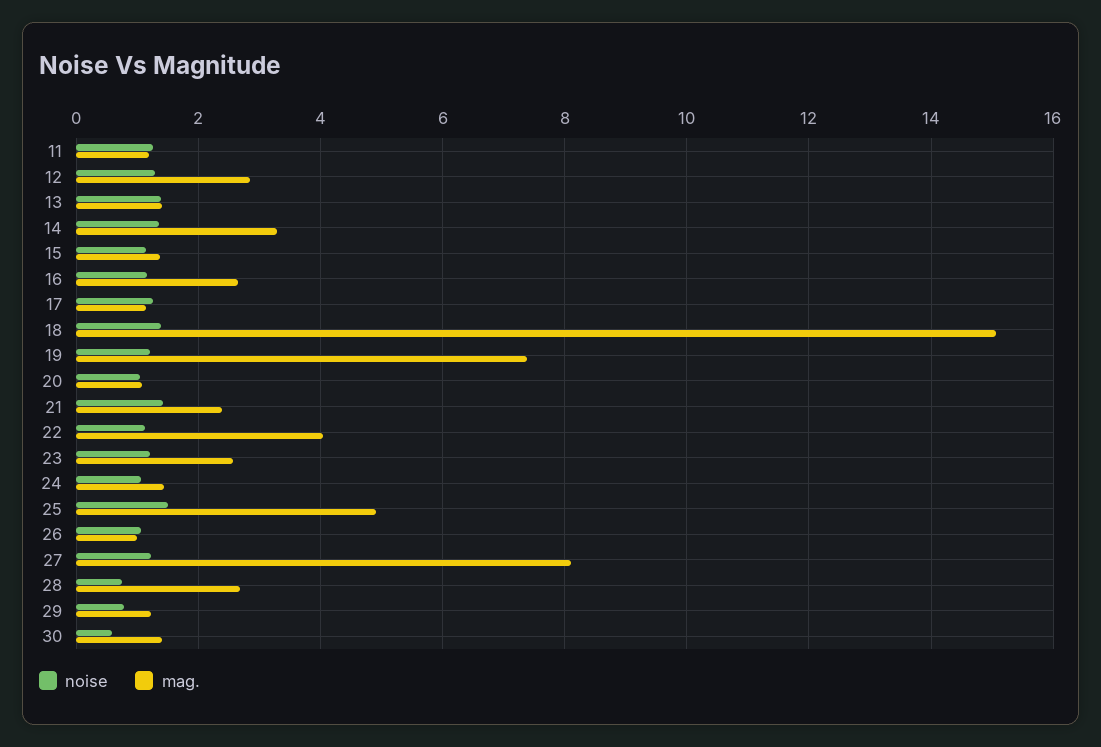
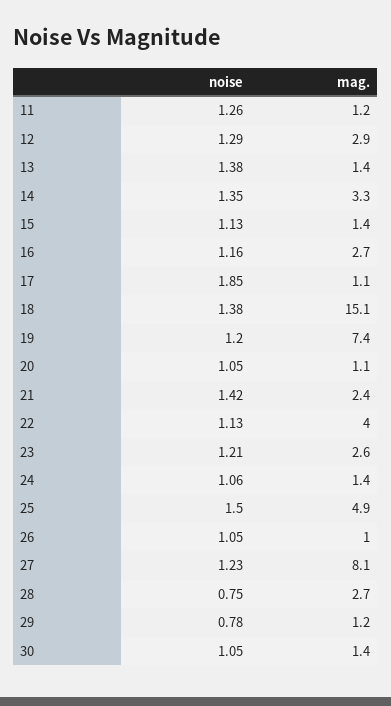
  {
    "noise": {
      "11": 1.26,
      "12": 1.29,
      "13": 1.38,
      "14": 1.35,
      "15": 1.13,
      "16": 1.16,
-     "17": 1.2,
+     "17": 1.85,
      "18": 1.38,
      "19": 1.2,
      "20": 1.05,
      "21": 1.42,
      "22": 1.13,
      "23": 1.21,
      "24": 1.06,
      "25": 1.5,
      "26": 1.05,
      "27": 1.23,
      "28": 0.75,
      "29": 0.78,
-     "30": 0.6
+     "30": 1.05
    },
    "mag.": {
      "11": 1.2,
      "12": 2.9,
      "13": 1.4,
      "14": 3.3,
      "15": 1.4,
      "16": 2.7,
      "17": 1.1,
      "18": 15.1,
      "19": 7.4,
      "20": 1.1,
      "21": 2.4,
      "22": 4,
      "23": 2.6,
      "24": 1.4,
      "25": 4.9,
      "26": 1,
      "27": 8.1,
      "28": 2.7,
      "29": 1.2,
      "30": 1.4
    }
  }

